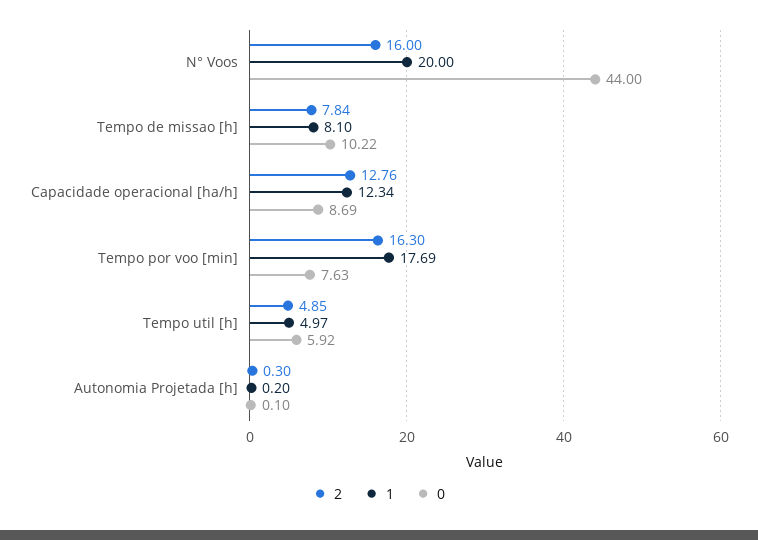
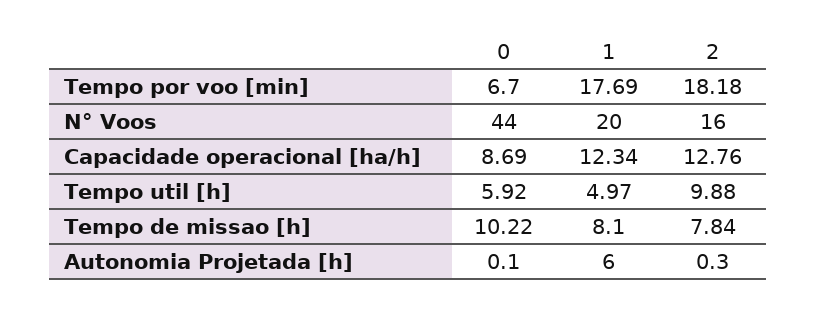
  {
    "2": {
      "N° Voos": 16,
      "Tempo de missao [h]": 7.84,
      "Capacidade operacional [ha/h]": 12.76,
-     "Tempo por voo [min]": 16.3,
+     "Tempo por voo [min]": 18.18,
-     "Tempo util [h]": 4.85,
+     "Tempo util [h]": 9.88,
      "Autonomia Projetada [h]": 0.3
    },
    "1": {
      "N° Voos": 20,
      "Tempo de missao [h]": 8.1,
      "Capacidade operacional [ha/h]": 12.34,
      "Tempo por voo [min]": 17.69,
      "Tempo util [h]": 4.97,
-     "Autonomia Projetada [h]": 0.2
+     "Autonomia Projetada [h]": 6
    },
    "0": {
      "N° Voos": 44,
      "Tempo de missao [h]": 10.22,
      "Capacidade operacional [ha/h]": 8.69,
-     "Tempo por voo [min]": 7.63,
+     "Tempo por voo [min]": 6.7,
      "Tempo util [h]": 5.92,
      "Autonomia Projetada [h]": 0.1
    }
  }

